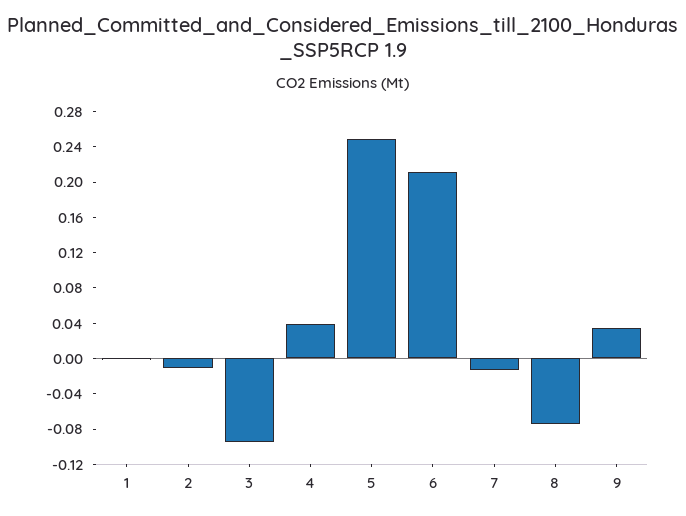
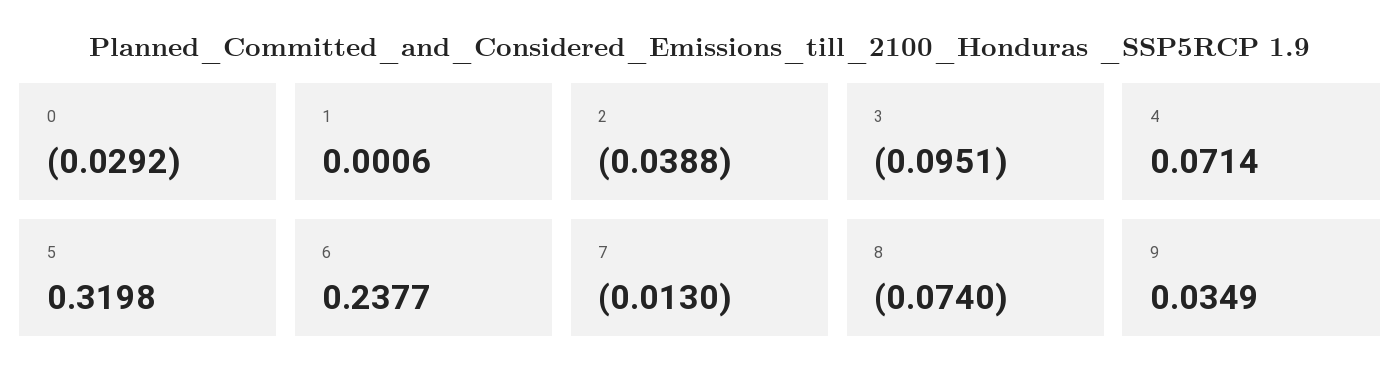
  {
    "1": 0.0006,
-   "2": -0.01,
+   "2": -0.0388,
    "3": -0.0951,
-   "4": 0.04,
+   "4": 0.0714,
-   "5": 0.25,
+   "5": 0.3198,
-   "6": 0.21,
+   "6": 0.2377,
    "7": -0.013,
    "8": -0.074,
-   "9": 0.0349
+   "9": 0.0349,
+   "0": -0.0292
  }

